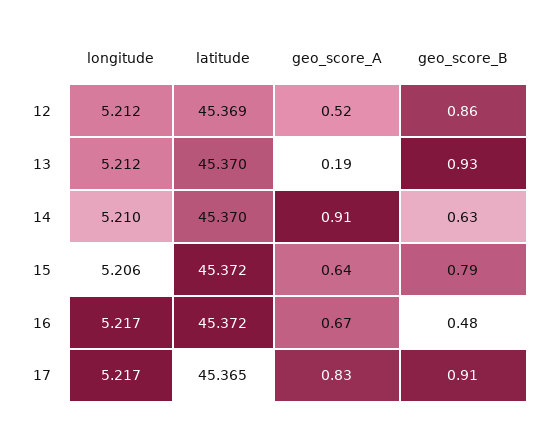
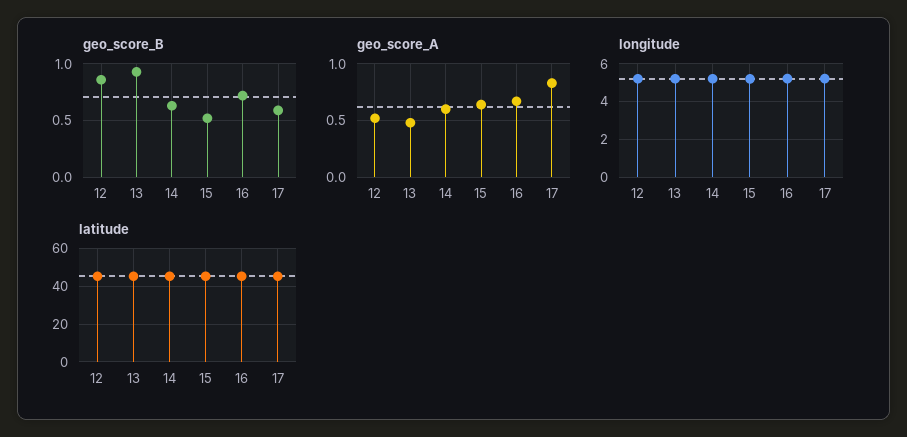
  {
    "longitude": {
      "12": 5.212,
      "13": 5.212,
      "14": 5.21,
      "15": 5.206,
      "16": 5.217,
      "17": 5.217
    },
    "latitude": {
      "12": 45.369,
      "13": 45.37,
      "14": 45.37,
      "15": 45.372,
      "16": 45.372,
      "17": 45.365
    },
    "geo_score_A": {
      "12": 0.52,
-     "13": 0.19,
+     "13": 0.5,
-     "14": 0.91,
+     "14": 0.6,
      "15": 0.64,
      "16": 0.67,
      "17": 0.83
    },
    "geo_score_B": {
      "12": 0.86,
      "13": 0.93,
      "14": 0.63,
-     "15": 0.79,
+     "15": 0.5,
-     "16": 0.48,
+     "16": 0.7,
-     "17": 0.91
+     "17": 0.6
    }
  }

